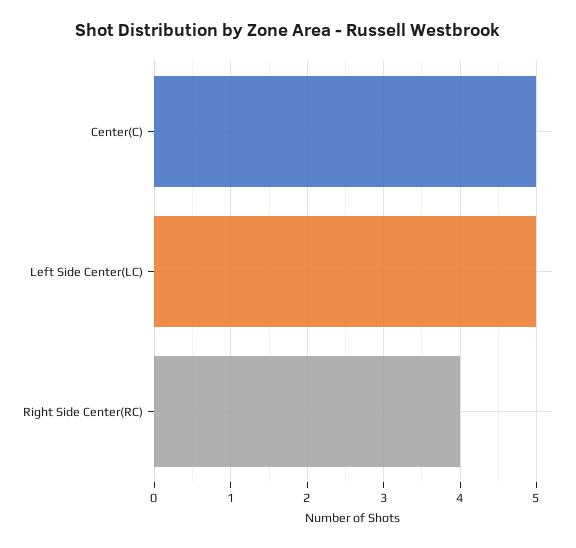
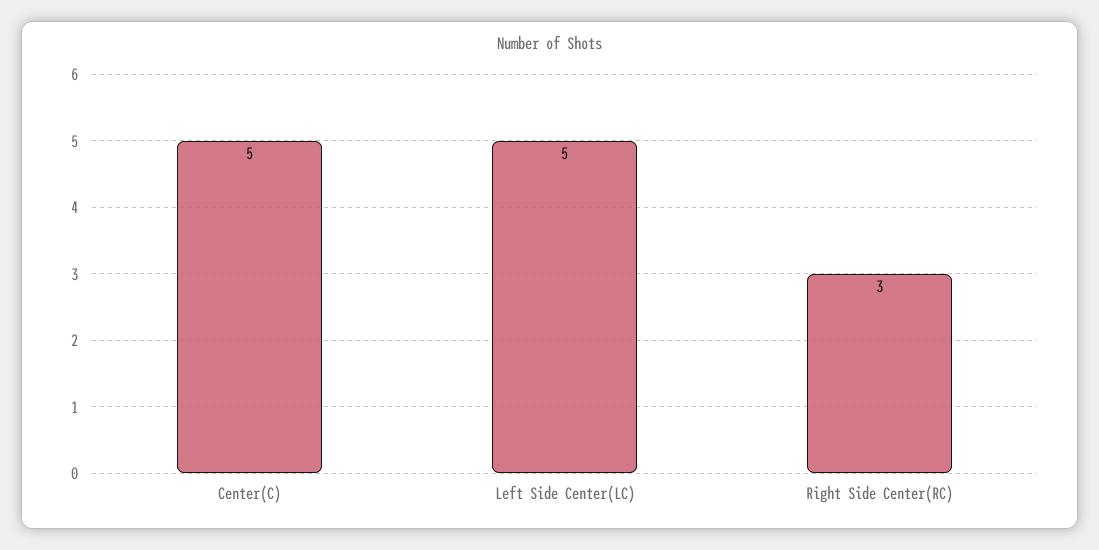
  {
    "Center(C)": 5,
    "Left Side Center(LC)": 5,
-   "Right Side Center(RC)": 4
+   "Right Side Center(RC)": 3
  }

